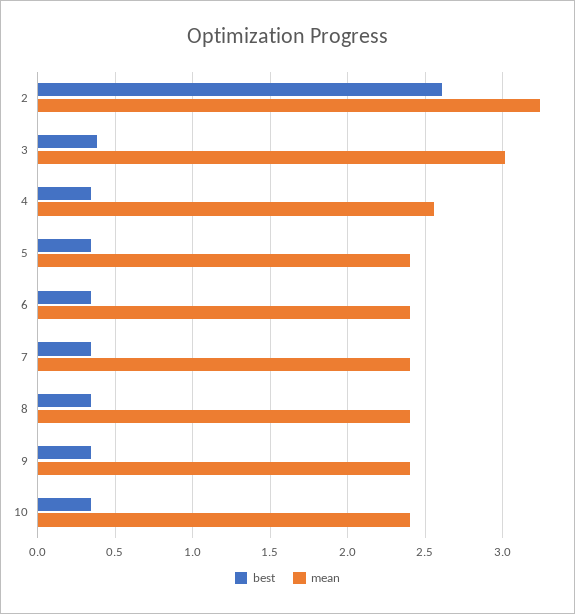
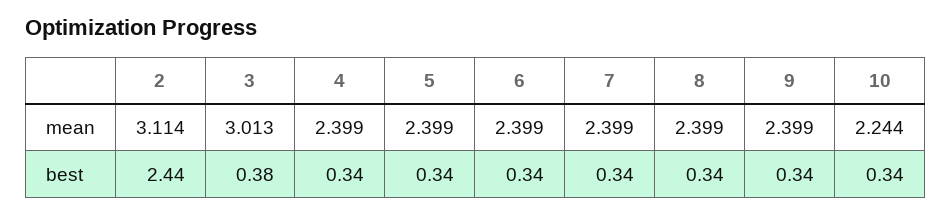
  {
    "best": {
-     "2": 2.6,
+     "2": 2.44,
      "3": 0.38,
      "4": 0.34,
      "5": 0.34,
      "6": 0.34,
      "7": 0.34,
      "8": 0.34,
      "9": 0.34,
      "10": 0.34
    },
    "mean": {
-     "2": 3.25,
+     "2": 3.114,
      "3": 3.013,
-     "4": 2.55,
+     "4": 2.399,
      "5": 2.399,
      "6": 2.399,
      "7": 2.399,
      "8": 2.399,
      "9": 2.399,
-     "10": 2.4
+     "10": 2.244
    }
  }

